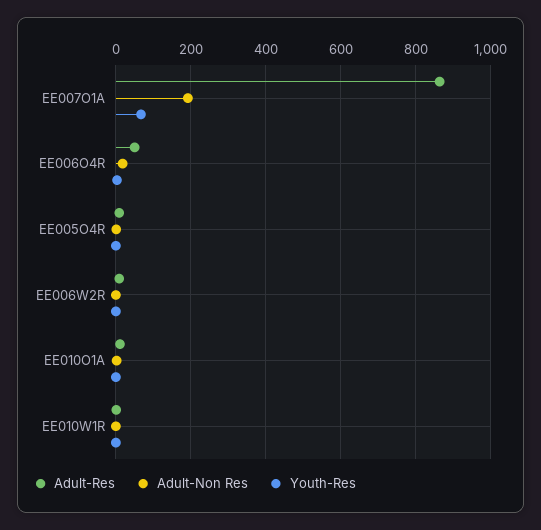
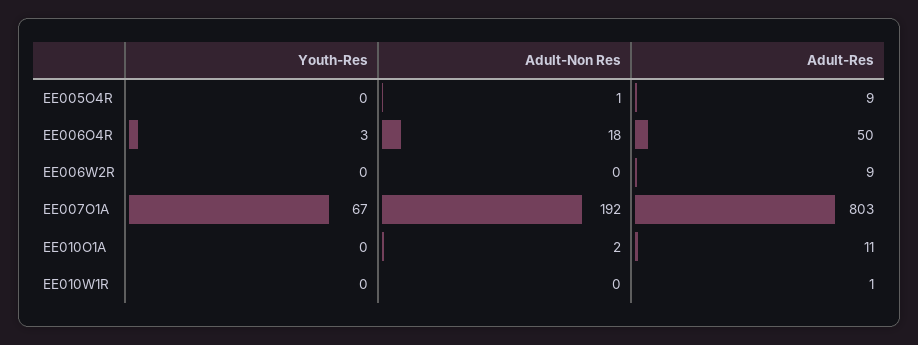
  {
    "Adult-Res": {
-     "EE007O1A": 860,
+     "EE007O1A": 803,
      "EE006O4R": 50,
      "EE005O4R": 9,
      "EE006W2R": 9,
      "EE010O1A": 11,
      "EE010W1R": 1
    },
    "Adult-Non Res": {
      "EE007O1A": 192,
      "EE006O4R": 18,
      "EE005O4R": 1,
      "EE006W2R": 0,
      "EE010O1A": 2,
      "EE010W1R": 0
    },
    "Youth-Res": {
      "EE007O1A": 67,
      "EE006O4R": 3,
      "EE005O4R": 0,
      "EE006W2R": 0,
      "EE010O1A": 0,
      "EE010W1R": 0
    }
  }

